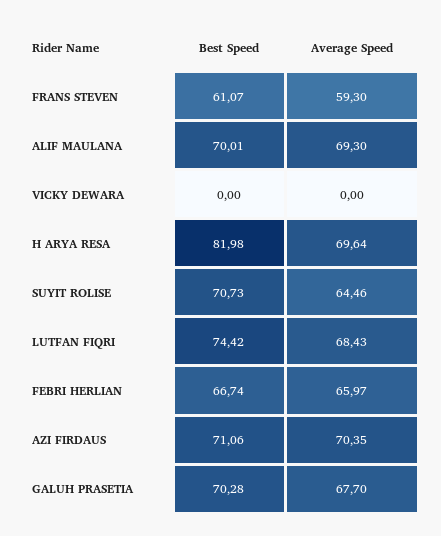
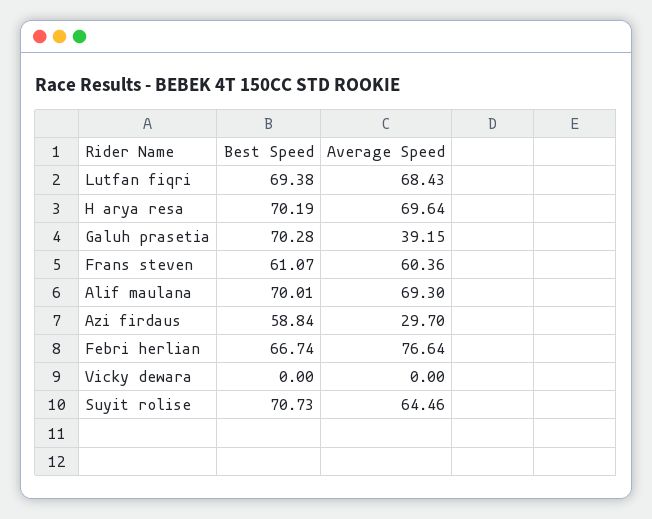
  {
    "Best Speed": {
      "FRANS STEVEN": 61.07,
      "ALIF MAULANA": 70.01,
      "VICKY DEWARA": 0,
-     "H ARYA RESA": 81.98,
+     "H ARYA RESA": 70.19,
      "SUYIT ROLISE": 70.73,
-     "LUTFAN FIQRI": 74.42,
+     "LUTFAN FIQRI": 69.38,
      "FEBRI HERLIAN": 66.74,
-     "AZI FIRDAUS": 71.06,
+     "AZI FIRDAUS": 58.84,
      "GALUH PRASETIA": 70.28
    },
    "Average Speed": {
-     "FRANS STEVEN": 59.3,
+     "FRANS STEVEN": 60.36,
      "ALIF MAULANA": 69.3,
      "VICKY DEWARA": 0,
      "H ARYA RESA": 69.64,
      "SUYIT ROLISE": 64.46,
      "LUTFAN FIQRI": 68.43,
-     "FEBRI HERLIAN": 65.97,
+     "FEBRI HERLIAN": 76.64,
-     "AZI FIRDAUS": 70.35,
+     "AZI FIRDAUS": 29.7,
-     "GALUH PRASETIA": 67.7
+     "GALUH PRASETIA": 39.15
    }
  }

